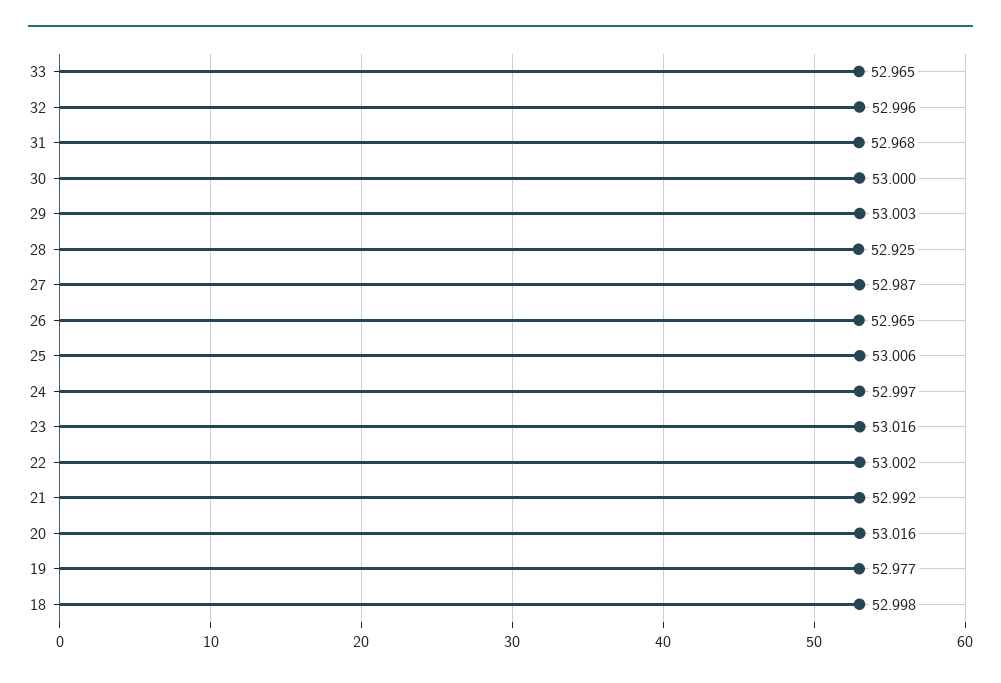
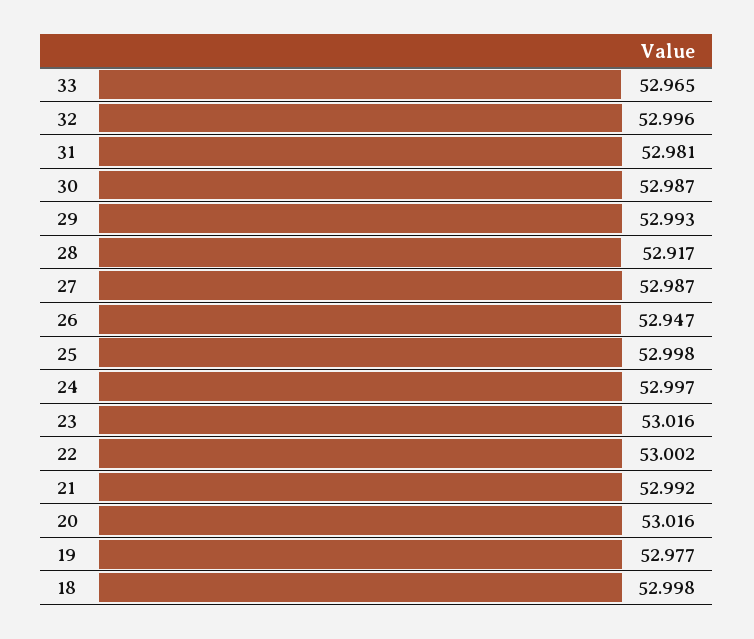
  {
    "33": 52.965,
    "32": 52.996,
-   "31": 52.968,
+   "31": 52.981,
-   "30": 53,
+   "30": 52.987,
-   "29": 53.003,
+   "29": 52.993,
-   "28": 52.925,
+   "28": 52.917,
    "27": 52.987,
-   "26": 52.965,
+   "26": 52.947,
-   "25": 53.006,
+   "25": 52.998,
    "24": 52.997,
    "23": 53.016,
    "22": 53.002,
    "21": 52.992,
    "20": 53.016,
    "19": 52.977,
    "18": 52.998
  }

